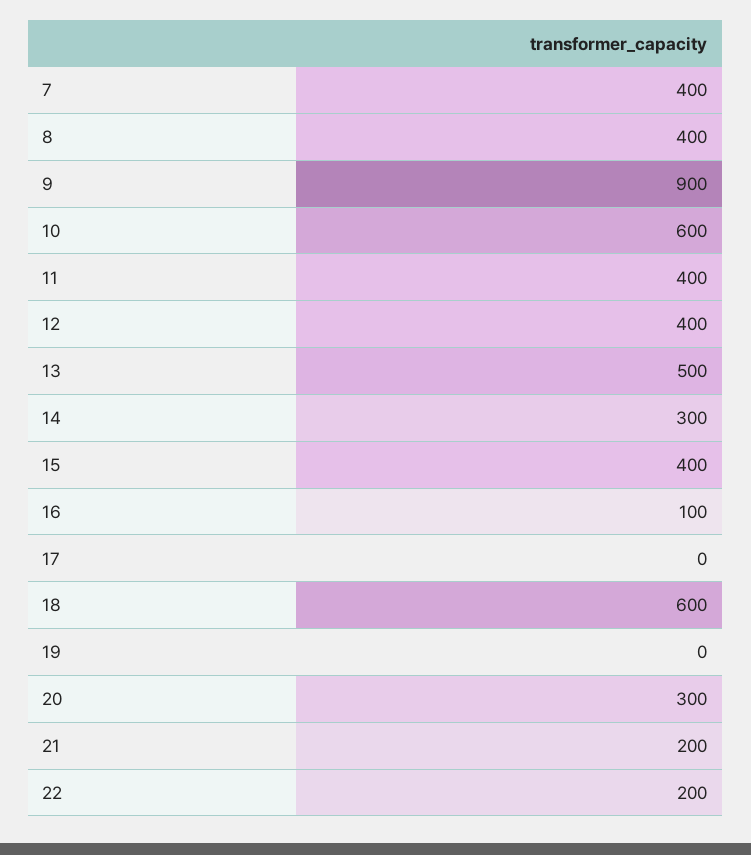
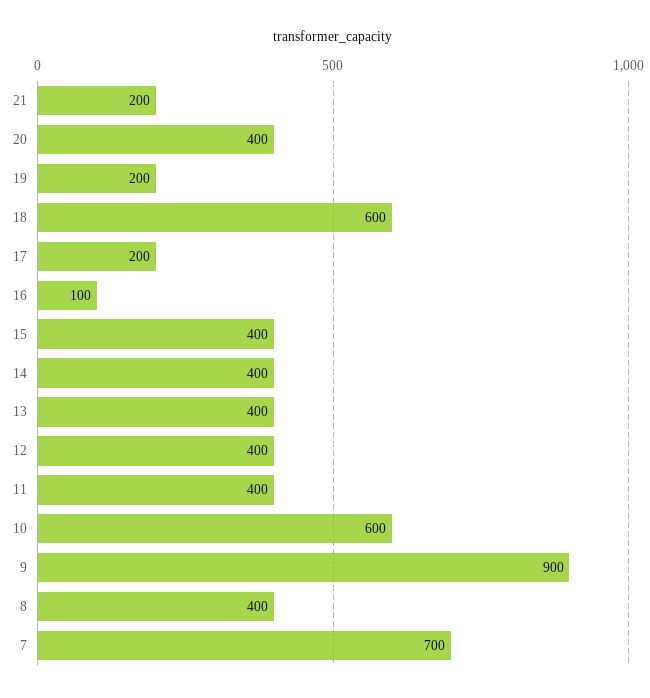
  {
-   "7": 400,
+   "7": 700,
    "8": 400,
    "9": 900,
    "10": 600,
    "11": 400,
    "12": 400,
-   "13": 500,
+   "13": 400,
-   "14": 300,
+   "14": 400,
    "15": 400,
    "16": 100,
-   "17": 0,
+   "17": 200,
    "18": 600,
-   "19": 0,
+   "19": 200,
-   "20": 300,
+   "20": 400,
-   "21": 200,
+   "21": 200
-   "22": 200
  }

